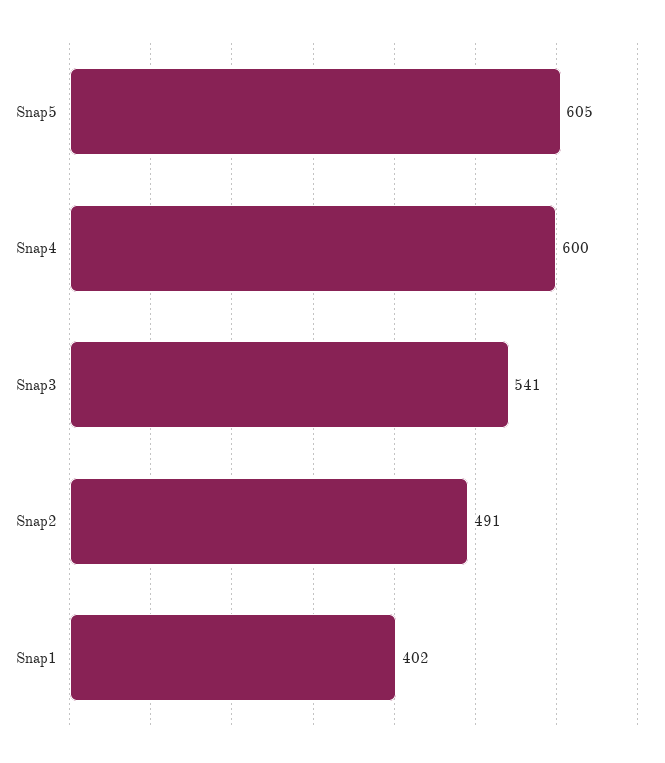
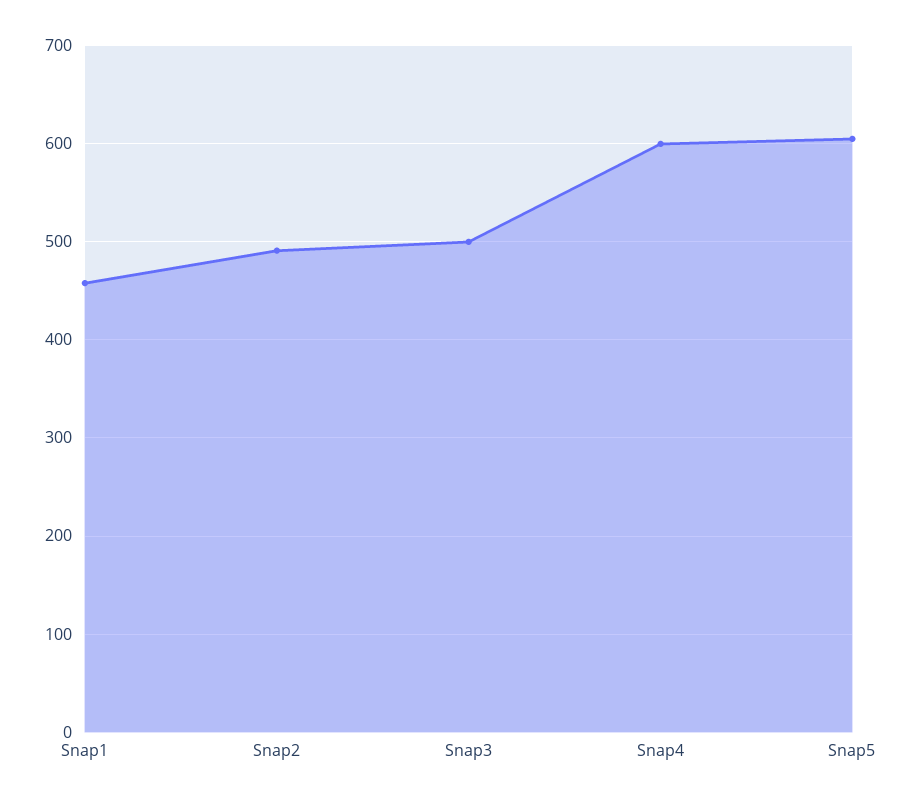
  {
    "Snap5": 605,
    "Snap4": 600,
-   "Snap3": 541,
+   "Snap3": 500,
    "Snap2": 491,
-   "Snap1": 402
+   "Snap1": 460
  }

